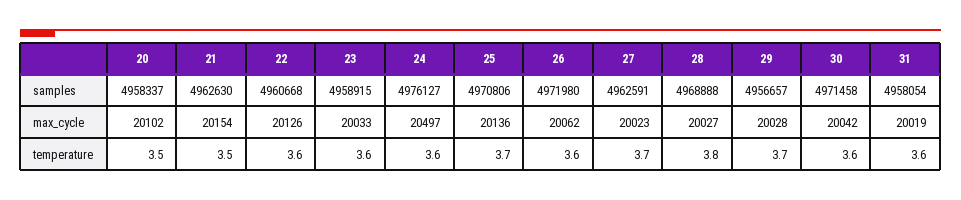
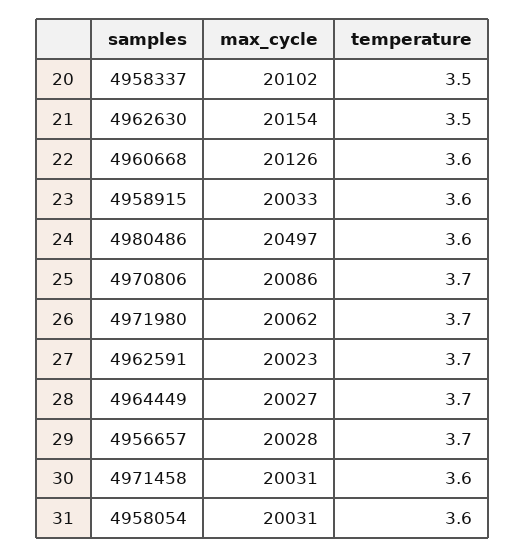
  {
    "20": {
      "samples": 4958337,
      "max_cycle": 20102,
      "temperature": 3.5
    },
    "21": {
      "samples": 4962630,
      "max_cycle": 20154,
      "temperature": 3.5
    },
    "22": {
      "samples": 4960668,
      "max_cycle": 20126,
      "temperature": 3.6
    },
    "23": {
      "samples": 4958915,
      "max_cycle": 20033,
      "temperature": 3.6
    },
    "24": {
-     "samples": 4976127,
+     "samples": 4980486,
      "max_cycle": 20497,
      "temperature": 3.6
    },
    "25": {
      "samples": 4970806,
-     "max_cycle": 20136,
+     "max_cycle": 20086,
      "temperature": 3.7
    },
    "26": {
      "samples": 4971980,
      "max_cycle": 20062,
-     "temperature": 3.6
+     "temperature": 3.7
    },
    "27": {
      "samples": 4962591,
      "max_cycle": 20023,
      "temperature": 3.7
    },
    "28": {
-     "samples": 4968888,
+     "samples": 4964449,
      "max_cycle": 20027,
-     "temperature": 3.8
+     "temperature": 3.7
    },
    "29": {
      "samples": 4956657,
      "max_cycle": 20028,
      "temperature": 3.7
    },
    "30": {
      "samples": 4971458,
-     "max_cycle": 20042,
+     "max_cycle": 20031,
      "temperature": 3.6
    },
    "31": {
      "samples": 4958054,
-     "max_cycle": 20019,
+     "max_cycle": 20031,
      "temperature": 3.6
    }
  }

